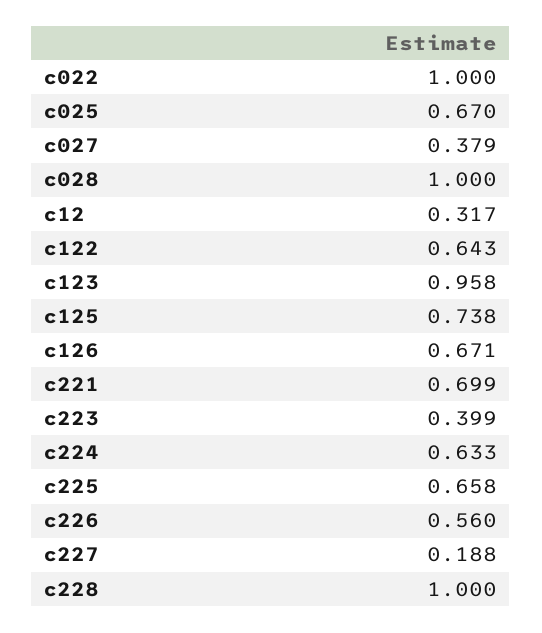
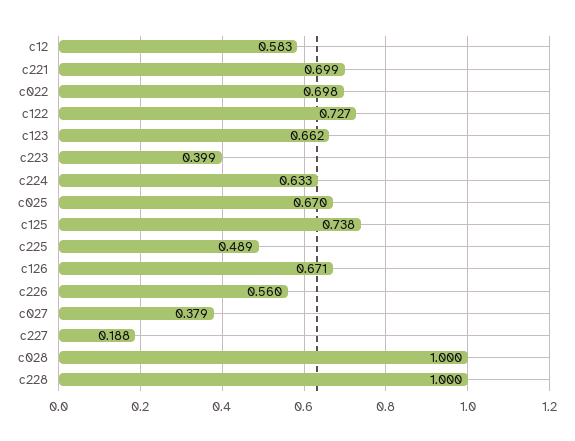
  {
-   "c022": 1,
+   "c022": 0.698,
    "c025": 0.67,
    "c027": 0.379,
    "c028": 1,
-   "c12": 0.317,
+   "c12": 0.583,
-   "c122": 0.643,
+   "c122": 0.727,
-   "c123": 0.958,
+   "c123": 0.662,
    "c125": 0.738,
    "c126": 0.671,
    "c221": 0.699,
    "c223": 0.399,
    "c224": 0.633,
-   "c225": 0.658,
+   "c225": 0.489,
    "c226": 0.56,
    "c227": 0.188,
    "c228": 1
  }

